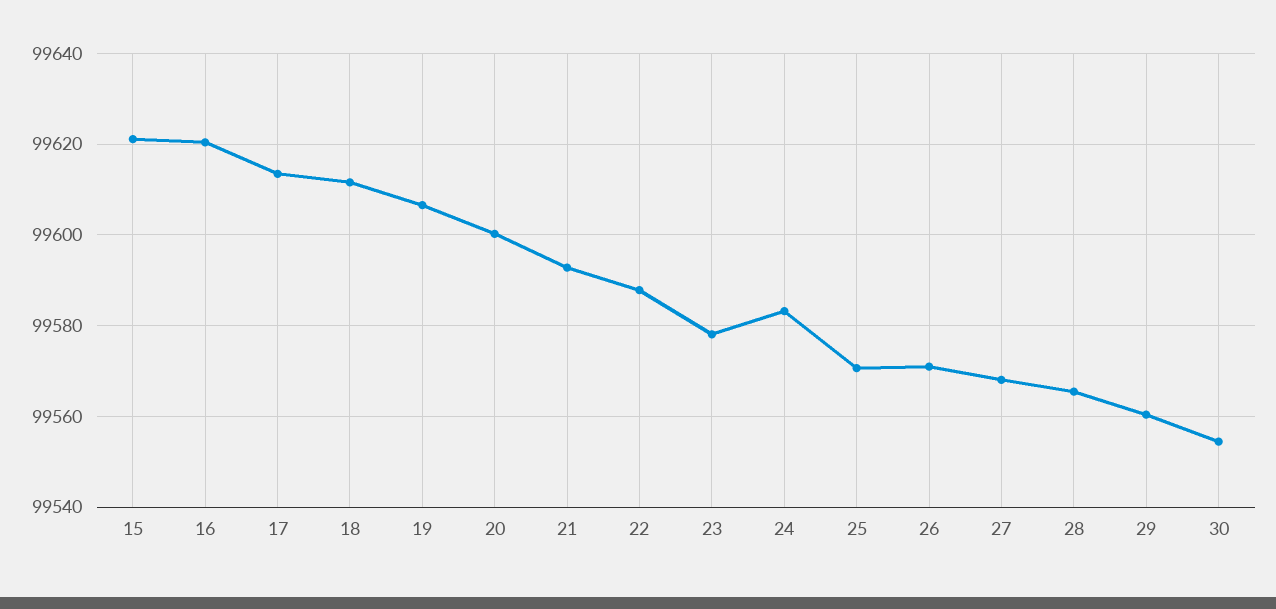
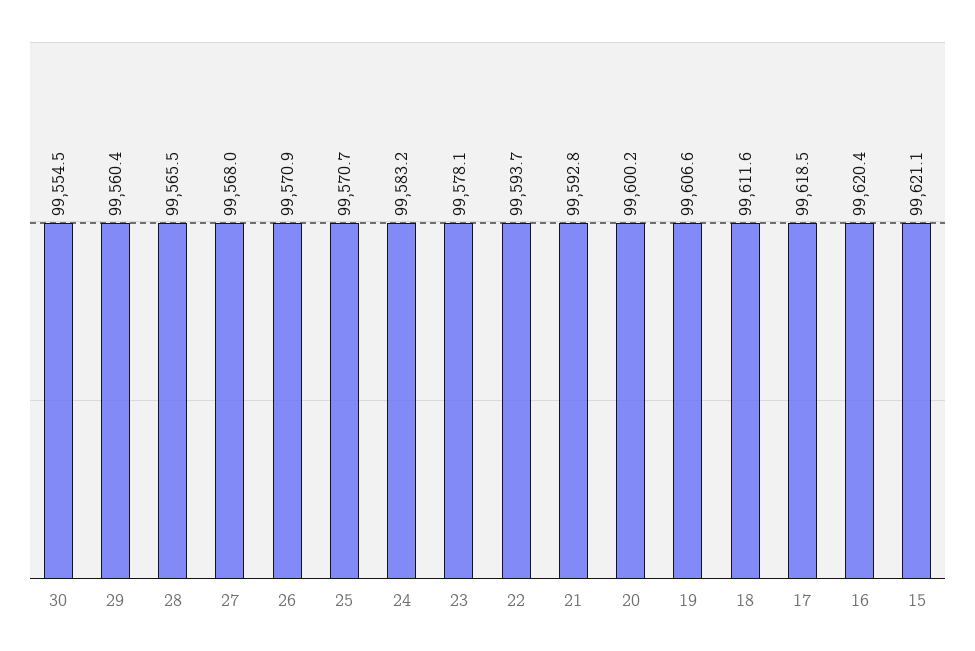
  {
    "15": 99621.1,
    "16": 99620.4,
-   "17": 99614,
+   "17": 99618.5,
    "18": 99611.6,
    "19": 99606.6,
    "20": 99600.2,
    "21": 99592.8,
-   "22": 99588,
+   "22": 99593.7,
    "23": 99578.1,
    "24": 99583.2,
    "25": 99570.7,
    "26": 99570.9,
    "27": 99568,
    "28": 99565.5,
    "29": 99560.4,
    "30": 99554.5
  }

